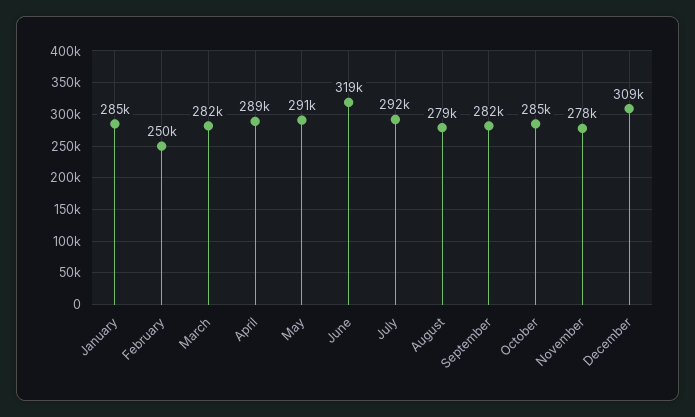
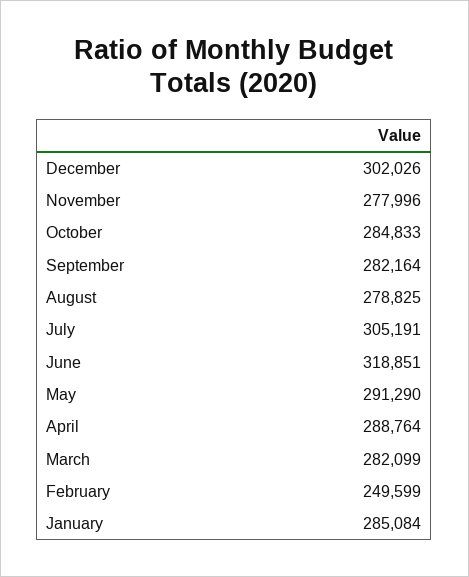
  {
    "January": 285084,
    "February": 249599,
    "March": 282099,
    "April": 288764,
    "May": 291290,
    "June": 318851,
-   "July": 292000,
+   "July": 305191,
    "August": 278825,
    "September": 282164,
    "October": 284833,
    "November": 277996,
-   "December": 309000
+   "December": 302026
  }

